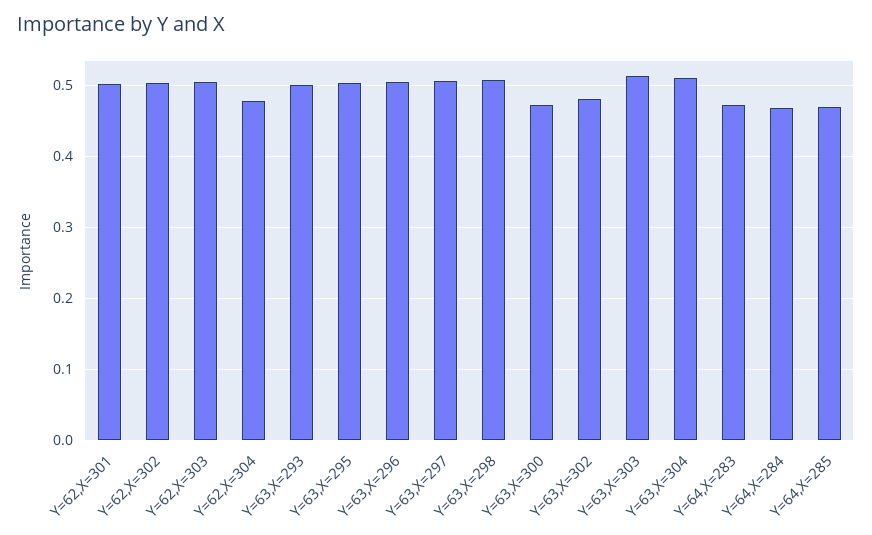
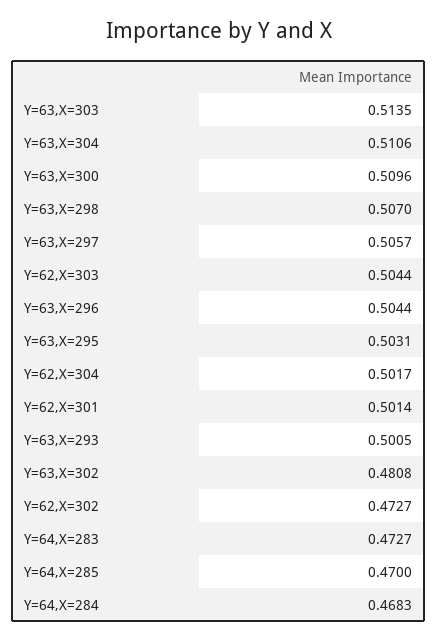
  {
    "Y=62,X=301": 0.5014,
-   "Y=62,X=302": 0.5,
+   "Y=62,X=302": 0.4727,
    "Y=62,X=303": 0.5044,
-   "Y=62,X=304": 0.48,
+   "Y=62,X=304": 0.5017,
    "Y=63,X=293": 0.5005,
    "Y=63,X=295": 0.5031,
    "Y=63,X=296": 0.5044,
    "Y=63,X=297": 0.5057,
    "Y=63,X=298": 0.507,
-   "Y=63,X=300": 0.47,
+   "Y=63,X=300": 0.5096,
    "Y=63,X=302": 0.4808,
    "Y=63,X=303": 0.5135,
    "Y=63,X=304": 0.5106,
    "Y=64,X=283": 0.4727,
    "Y=64,X=284": 0.4683,
    "Y=64,X=285": 0.47
  }

